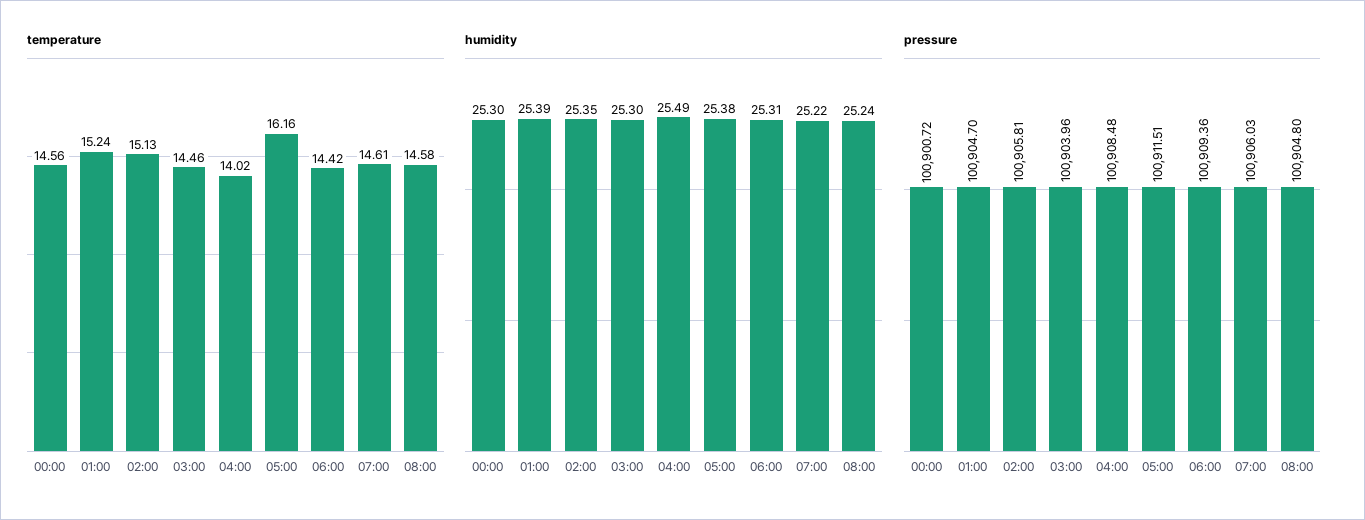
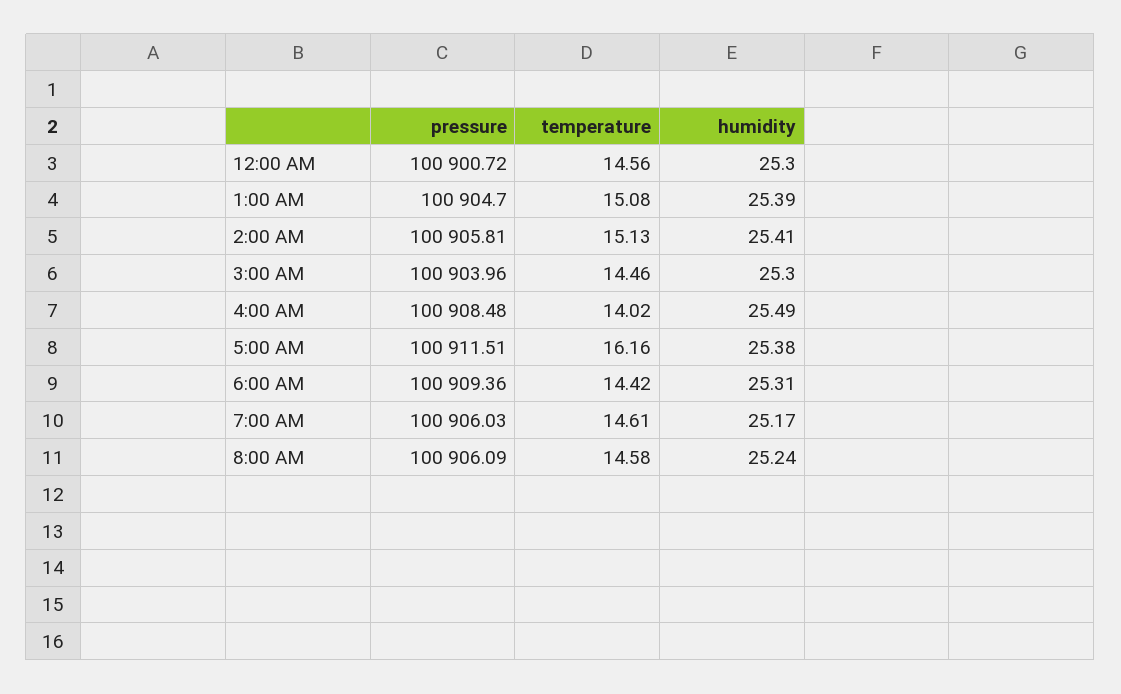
  {
    "temperature": {
      "00:00": 14.56,
-     "01:00": 15.24,
+     "01:00": 15.08,
      "02:00": 15.13,
      "03:00": 14.46,
      "04:00": 14.02,
      "05:00": 16.16,
      "06:00": 14.42,
      "07:00": 14.61,
      "08:00": 14.58
    },
    "humidity": {
      "00:00": 25.3,
      "01:00": 25.39,
-     "02:00": 25.35,
+     "02:00": 25.41,
      "03:00": 25.3,
      "04:00": 25.49,
      "05:00": 25.38,
      "06:00": 25.31,
-     "07:00": 25.22,
+     "07:00": 25.17,
      "08:00": 25.24
    },
    "pressure": {
      "00:00": 100900.72,
      "01:00": 100904.7,
      "02:00": 100905.81,
      "03:00": 100903.96,
      "04:00": 100908.48,
      "05:00": 100911.51,
      "06:00": 100909.36,
      "07:00": 100906.03,
-     "08:00": 100904.8
+     "08:00": 100906.09
    }
  }

